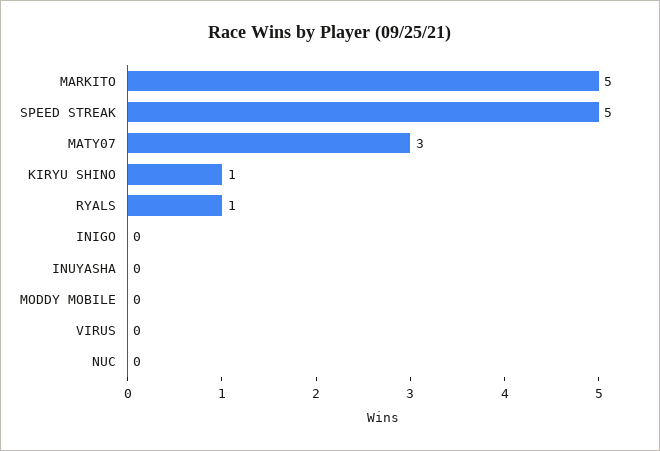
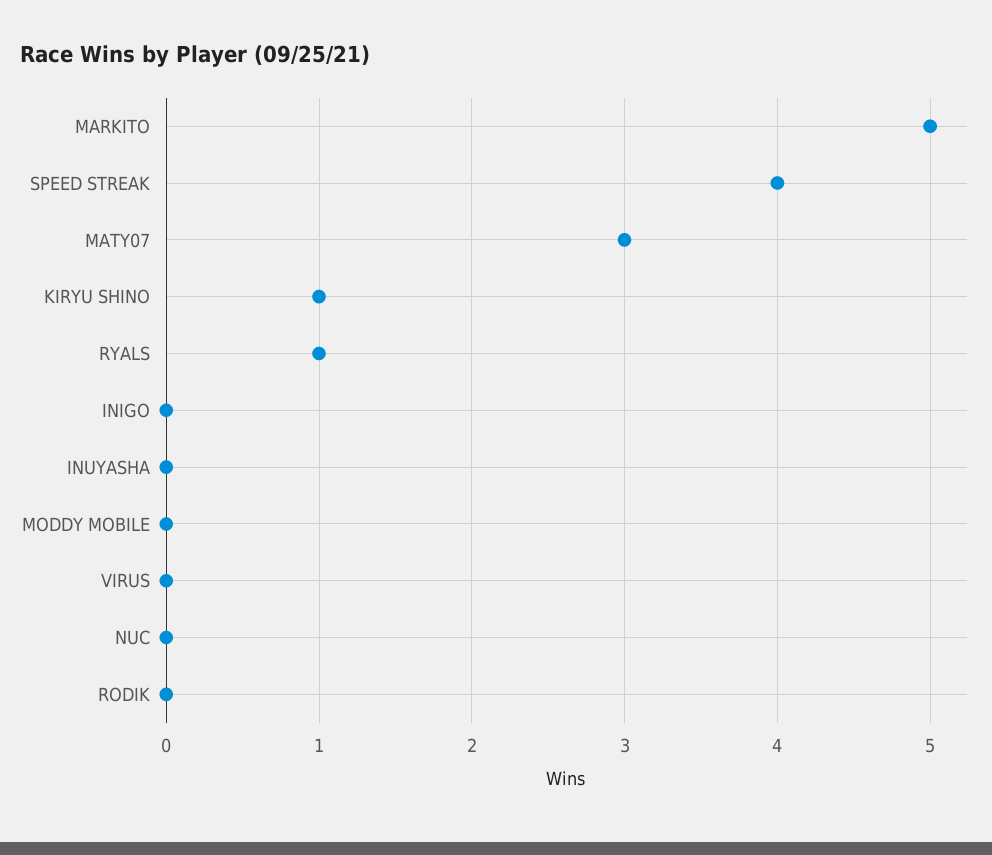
  {
    "MARKITO": 5,
-   "SPEED STREAK": 5,
+   "SPEED STREAK": 4,
    "MATY07": 3,
    "KIRYU SHINO": 1,
    "RYALS": 1,
    "INIGO": 0,
    "INUYASHA": 0,
    "MODDY MOBILE": 0,
    "VIRUS": 0,
-   "NUC": 0
+   "NUC": 0,
+   "RODIK": 0
  }

